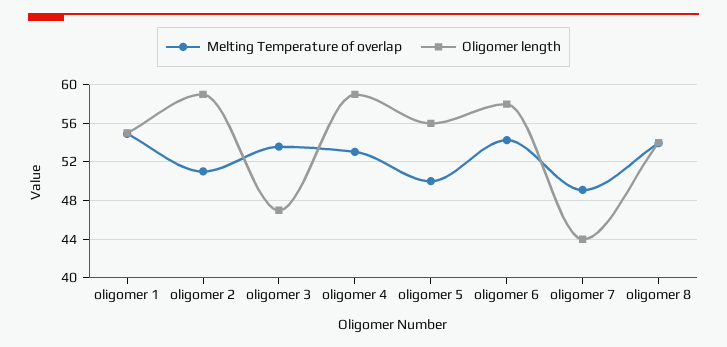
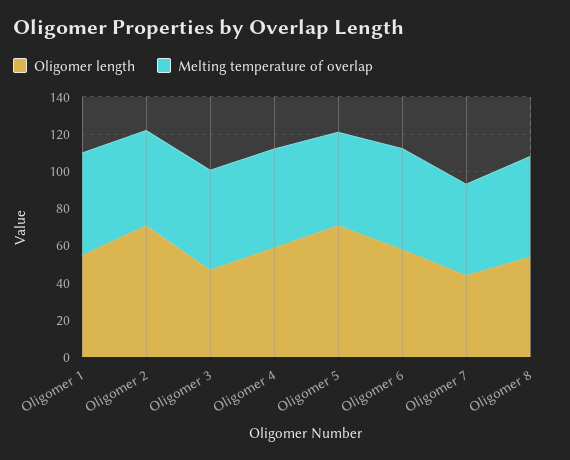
  {
    "Melting Temperature of overlap": {
      "oligomer 1": 55,
      "oligomer 2": 51,
      "oligomer 3": 54,
      "oligomer 4": 53,
      "oligomer 5": 50,
      "oligomer 6": 54,
      "oligomer 7": 49,
      "oligomer 8": 54
    },
    "Oligomer length": {
      "oligomer 1": 55,
-     "oligomer 2": 59,
+     "oligomer 2": 70,
      "oligomer 3": 47,
      "oligomer 4": 59,
-     "oligomer 5": 56,
+     "oligomer 5": 70,
      "oligomer 6": 58,
      "oligomer 7": 44,
      "oligomer 8": 54
    }
  }

